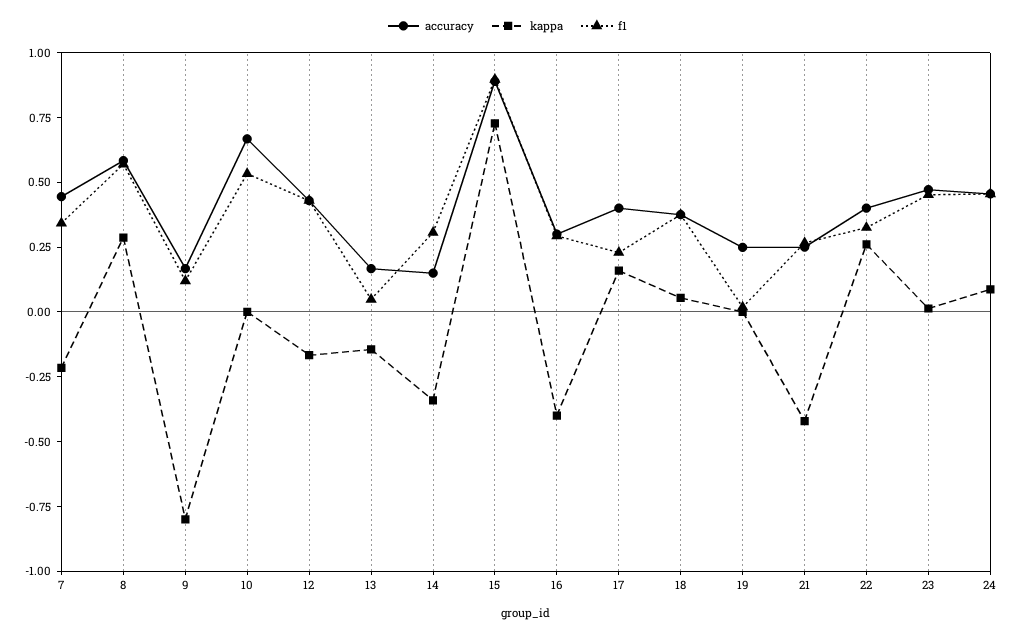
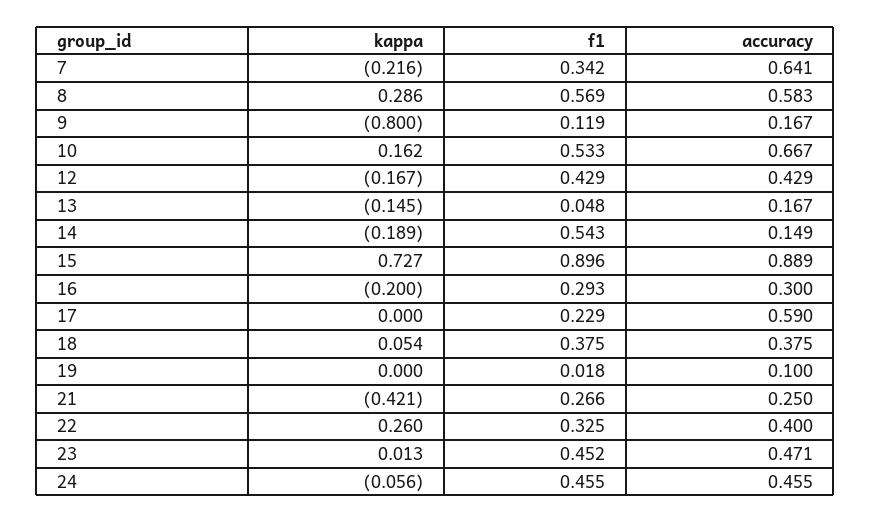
  {
    "accuracy": {
-     "7": 0.45,
+     "7": 0.641,
      "8": 0.583,
      "9": 0.167,
      "10": 0.667,
      "12": 0.429,
      "13": 0.167,
      "14": 0.149,
      "15": 0.889,
      "16": 0.3,
-     "17": 0.4,
+     "17": 0.59,
      "18": 0.375,
-     "19": 0.25,
+     "19": 0.1,
      "21": 0.25,
      "22": 0.4,
      "23": 0.471,
      "24": 0.455
    },
    "kappa": {
      "7": -0.216,
      "8": 0.286,
      "9": -0.8,
-     "10": 0,
+     "10": 0.162,
      "12": -0.167,
      "13": -0.145,
-     "14": -0.35,
+     "14": -0.189,
      "15": 0.727,
-     "16": -0.4,
+     "16": -0.2,
-     "17": 0.15,
+     "17": 0,
      "18": 0.054,
      "19": 0,
      "21": -0.421,
      "22": 0.26,
      "23": 0.013,
-     "24": 0.1
+     "24": -0.056
    },
    "f1": {
      "7": 0.342,
      "8": 0.569,
      "9": 0.119,
      "10": 0.533,
      "12": 0.429,
      "13": 0.048,
-     "14": 0.3,
+     "14": 0.543,
      "15": 0.896,
      "16": 0.293,
      "17": 0.229,
      "18": 0.375,
      "19": 0.018,
      "21": 0.266,
      "22": 0.325,
      "23": 0.452,
      "24": 0.455
    }
  }

